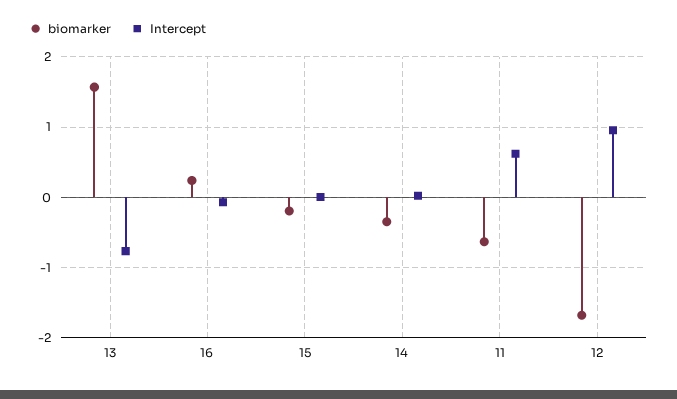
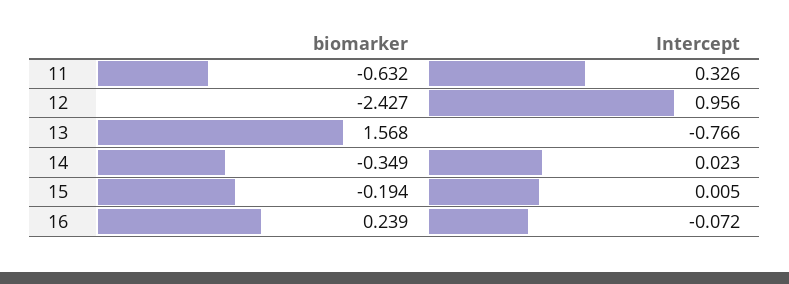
  {
    "biomarker": {
      "13": 1.568,
      "16": 0.239,
      "15": -0.194,
      "14": -0.349,
      "11": -0.632,
-     "12": -1.7
+     "12": -2.427
    },
    "Intercept": {
      "13": -0.766,
      "16": -0.072,
      "15": 0.005,
      "14": 0.023,
-     "11": 0.6,
+     "11": 0.326,
      "12": 0.956
    }
  }

